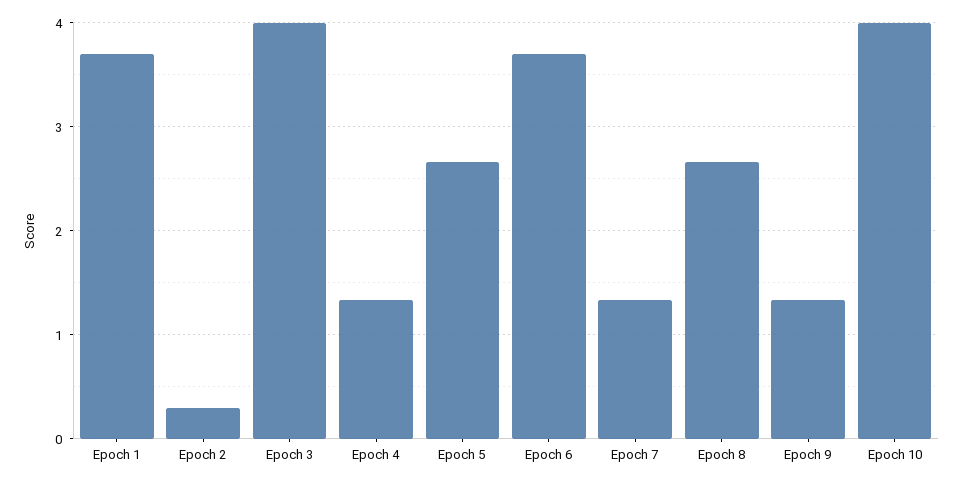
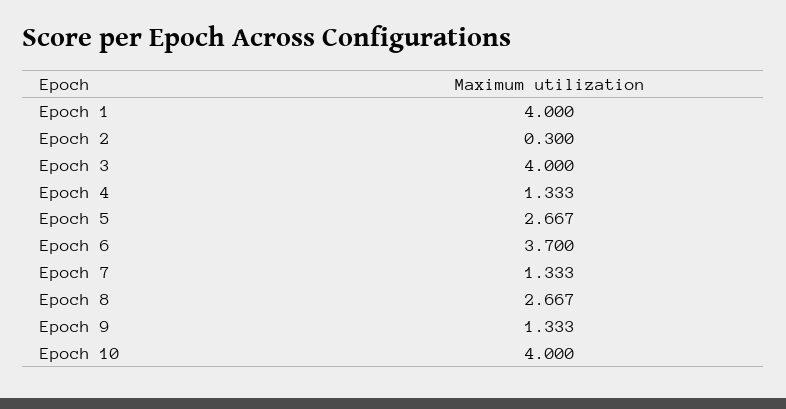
  {
-   "Epoch 1": 3.7,
+   "Epoch 1": 4,
    "Epoch 2": 0.3,
    "Epoch 3": 4,
    "Epoch 4": 1.333,
    "Epoch 5": 2.667,
    "Epoch 6": 3.7,
    "Epoch 7": 1.333,
    "Epoch 8": 2.667,
    "Epoch 9": 1.333,
    "Epoch 10": 4
  }

